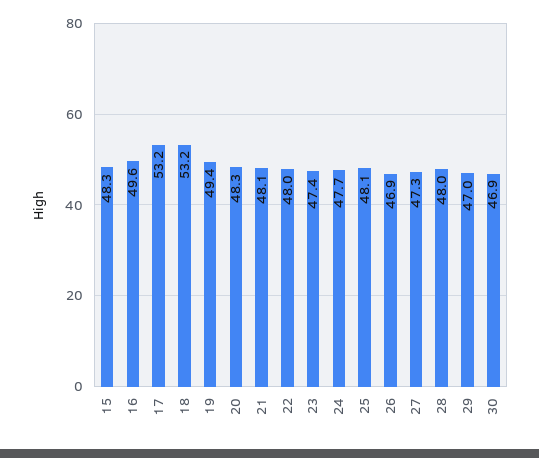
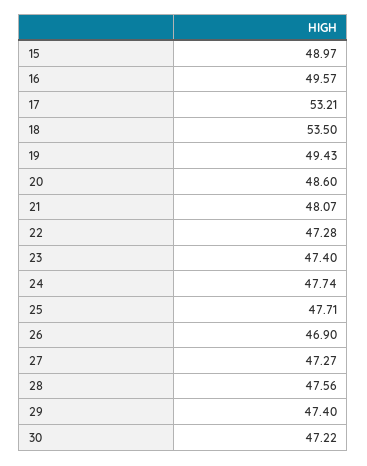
  {
-   "15": 48.3,
+   "15": 48.97,
    "16": 49.57,
    "17": 53.21,
-   "18": 53.2,
+   "18": 53.5,
    "19": 49.43,
-   "20": 48.3,
+   "20": 48.6,
    "21": 48.07,
-   "22": 48,
+   "22": 47.28,
    "23": 47.4,
    "24": 47.74,
-   "25": 48.1,
+   "25": 47.71,
    "26": 46.9,
    "27": 47.27,
-   "28": 48,
+   "28": 47.56,
-   "29": 47,
+   "29": 47.4,
-   "30": 46.9
+   "30": 47.22
  }

